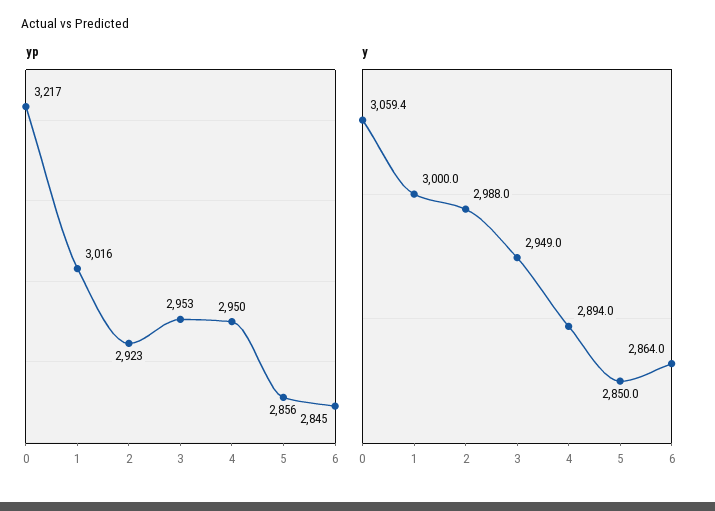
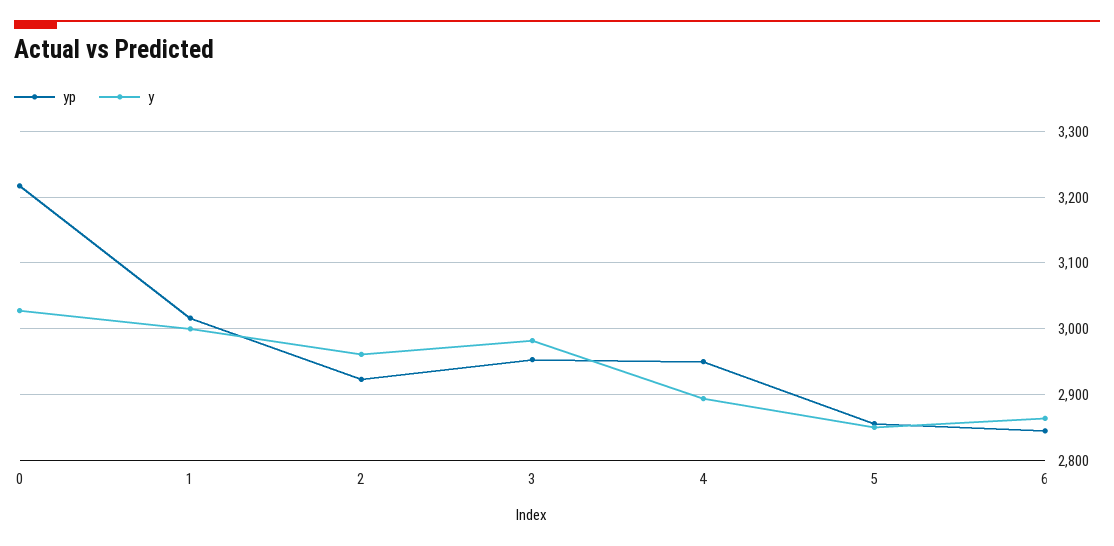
  {
    "yp": {
      "0": 3217,
      "1": 3016,
      "2": 2923,
      "3": 2953,
      "4": 2950,
      "5": 2856,
      "6": 2845
    },
    "y": {
-     "0": 3059.4,
+     "0": 3030,
      "1": 3000,
-     "2": 2988,
+     "2": 2960,
-     "3": 2949,
+     "3": 2980,
      "4": 2894,
      "5": 2850,
      "6": 2864
    }
  }

